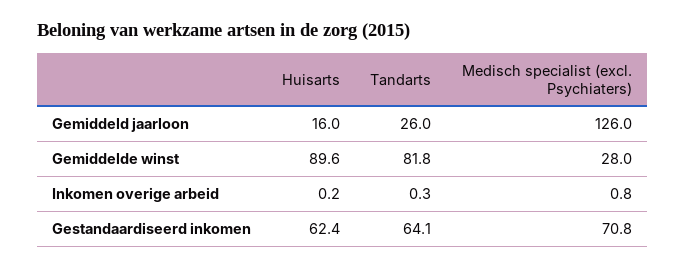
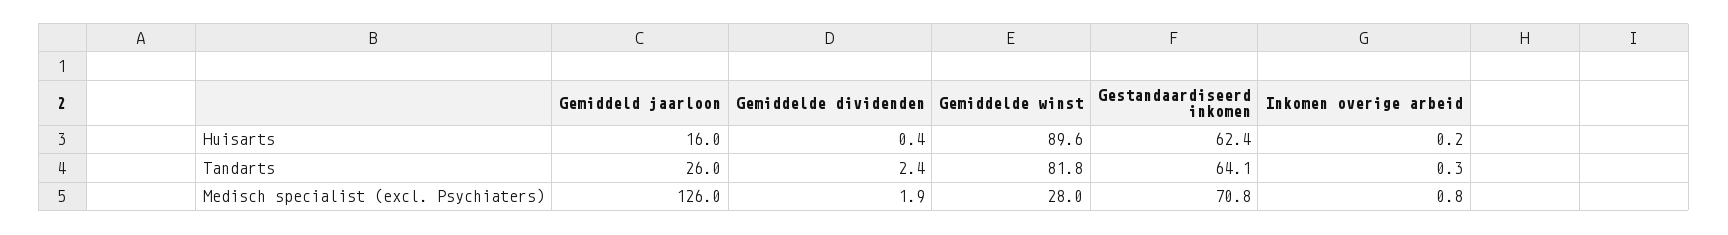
  {
    "Huisarts": {
      "Gemiddeld jaarloon": 16,
      "Gemiddelde winst": 89.6,
      "Inkomen overige arbeid": 0.2,
-     "Gestandaardiseerd inkomen": 62.4
+     "Gestandaardiseerd inkomen": 62.4,
+     "Gemiddelde dividenden": 0.4
    },
    "Tandarts": {
      "Gemiddeld jaarloon": 26,
      "Gemiddelde winst": 81.8,
      "Inkomen overige arbeid": 0.3,
-     "Gestandaardiseerd inkomen": 64.1
+     "Gestandaardiseerd inkomen": 64.1,
+     "Gemiddelde dividenden": 2.4
    },
    "Medisch specialist (excl. Psychiaters)": {
      "Gemiddeld jaarloon": 126,
      "Gemiddelde winst": 28,
      "Inkomen overige arbeid": 0.8,
-     "Gestandaardiseerd inkomen": 70.8
+     "Gestandaardiseerd inkomen": 70.8,
+     "Gemiddelde dividenden": 1.9
    }
  }

